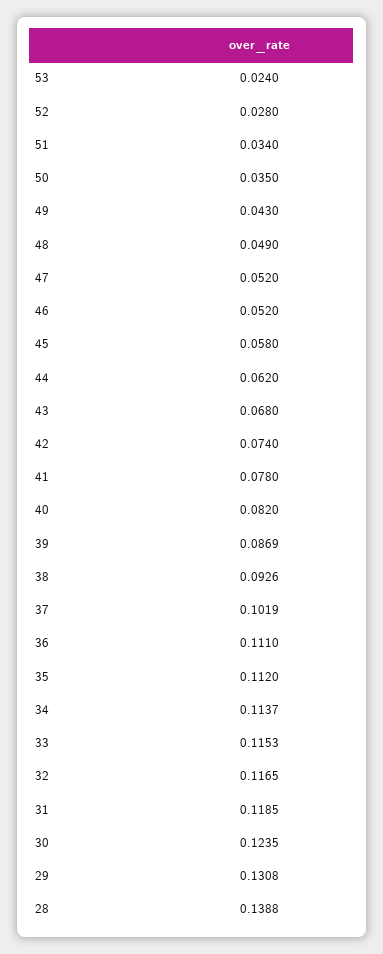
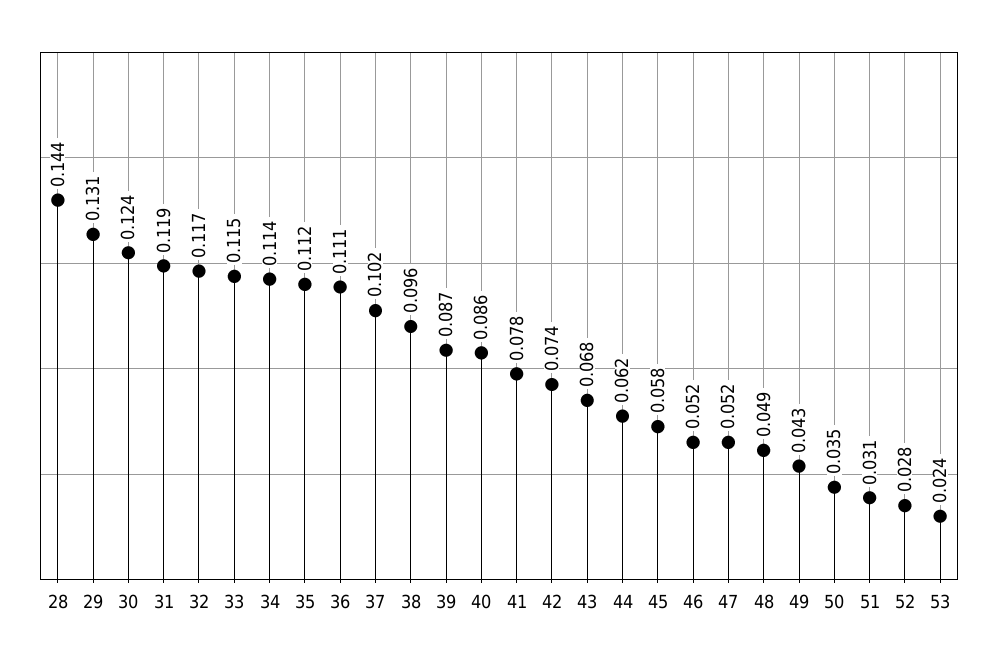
  {
    "53": 0.024,
    "52": 0.028,
-   "51": 0.034,
+   "51": 0.031,
    "50": 0.035,
    "49": 0.043,
    "48": 0.049,
    "47": 0.052,
    "46": 0.052,
    "45": 0.058,
    "44": 0.062,
    "43": 0.068,
    "42": 0.074,
    "41": 0.078,
-   "40": 0.082,
+   "40": 0.086,
    "39": 0.0869,
-   "38": 0.0926,
+   "38": 0.096,
    "37": 0.1019,
    "36": 0.111,
    "35": 0.112,
    "34": 0.1137,
    "33": 0.1153,
    "32": 0.1165,
    "31": 0.1185,
    "30": 0.1235,
    "29": 0.1308,
-   "28": 0.1388
+   "28": 0.144
  }

